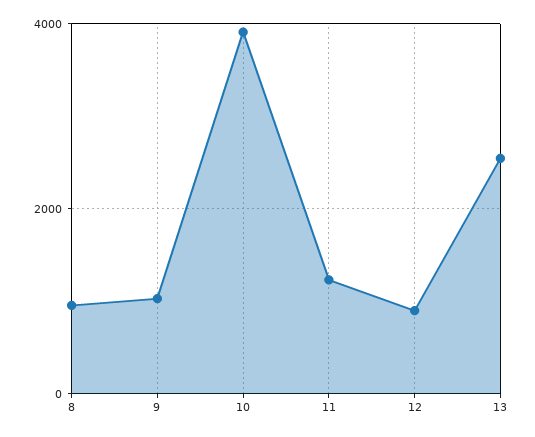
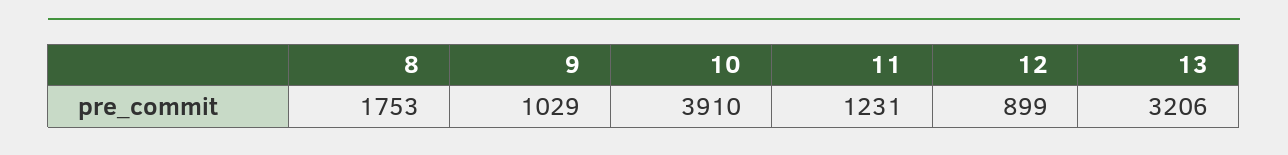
  {
-   "8": 1000,
+   "8": 1753,
    "9": 1029,
    "10": 3910,
    "11": 1231,
    "12": 899,
-   "13": 2600
+   "13": 3206
  }

